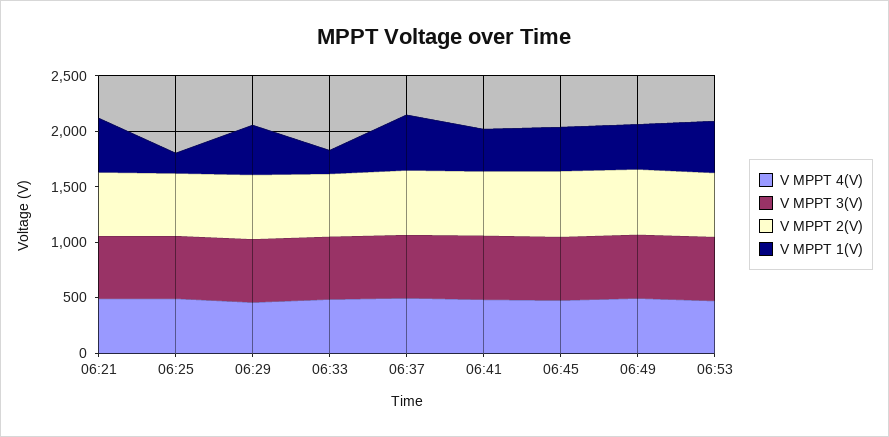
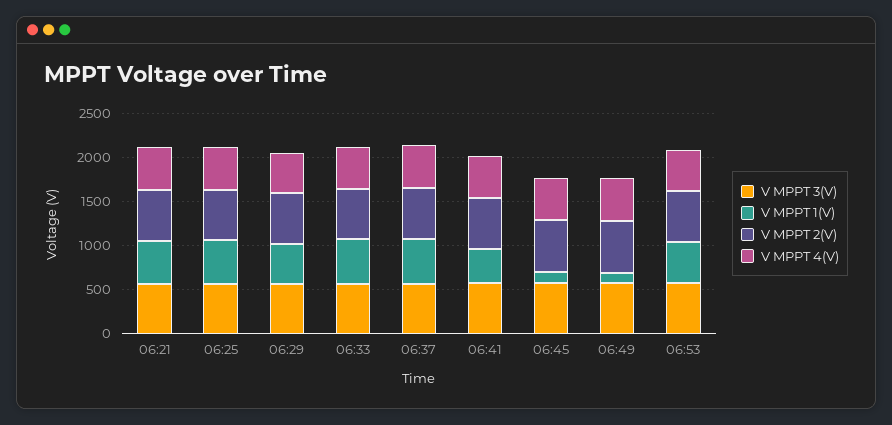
  {
    "V MPPT 4(V)": {
      "06:21": 500,
      "06:25": 500,
      "06:29": 500,
      "06:33": 500,
      "06:37": 500,
      "06:41": 500,
      "06:45": 500,
      "06:49": 500,
      "06:53": 500
    },
    "V MPPT 3(V)": {
      "06:21": 600,
      "06:25": 600,
      "06:29": 600,
      "06:33": 600,
      "06:37": 600,
      "06:41": 600,
      "06:45": 600,
      "06:49": 600,
      "06:53": 600
    },
    "V MPPT 2(V)": {
      "06:21": 600,
      "06:25": 600,
      "06:29": 600,
      "06:33": 600,
      "06:37": 600,
      "06:41": 600,
      "06:45": 600,
      "06:49": 600,
      "06:53": 600
    },
    "V MPPT 1(V)": {
      "06:21": 500,
-     "06:25": 200,
+     "06:25": 500,
      "06:29": 500,
-     "06:33": 200,
+     "06:33": 500,
      "06:37": 500,
      "06:41": 400,
-     "06:45": 400,
+     "06:45": 100,
-     "06:49": 400,
+     "06:49": 100,
      "06:53": 500
    }
  }

